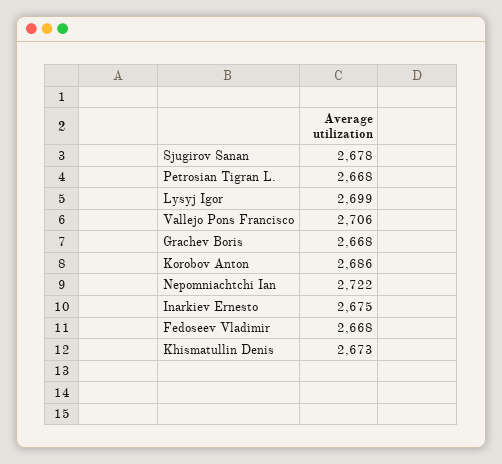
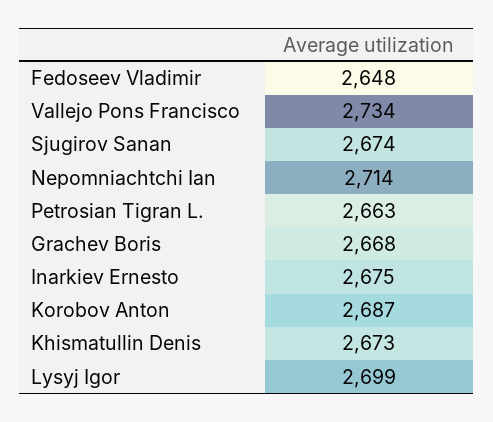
  {
-   "Sjugirov Sanan": 2678,
+   "Sjugirov Sanan": 2674,
-   "Petrosian Tigran L.": 2668,
+   "Petrosian Tigran L.": 2663,
    "Lysyj Igor": 2699,
-   "Vallejo Pons Francisco": 2706,
+   "Vallejo Pons Francisco": 2734,
    "Grachev Boris": 2668,
-   "Korobov Anton": 2686,
+   "Korobov Anton": 2687,
-   "Nepomniachtchi Ian": 2722,
+   "Nepomniachtchi Ian": 2714,
    "Inarkiev Ernesto": 2675,
-   "Fedoseev Vladimir": 2668,
+   "Fedoseev Vladimir": 2648,
    "Khismatullin Denis": 2673
  }

